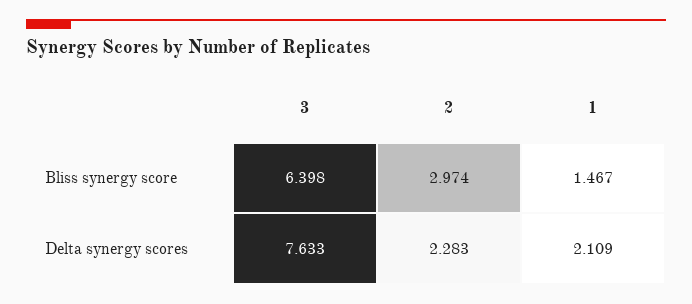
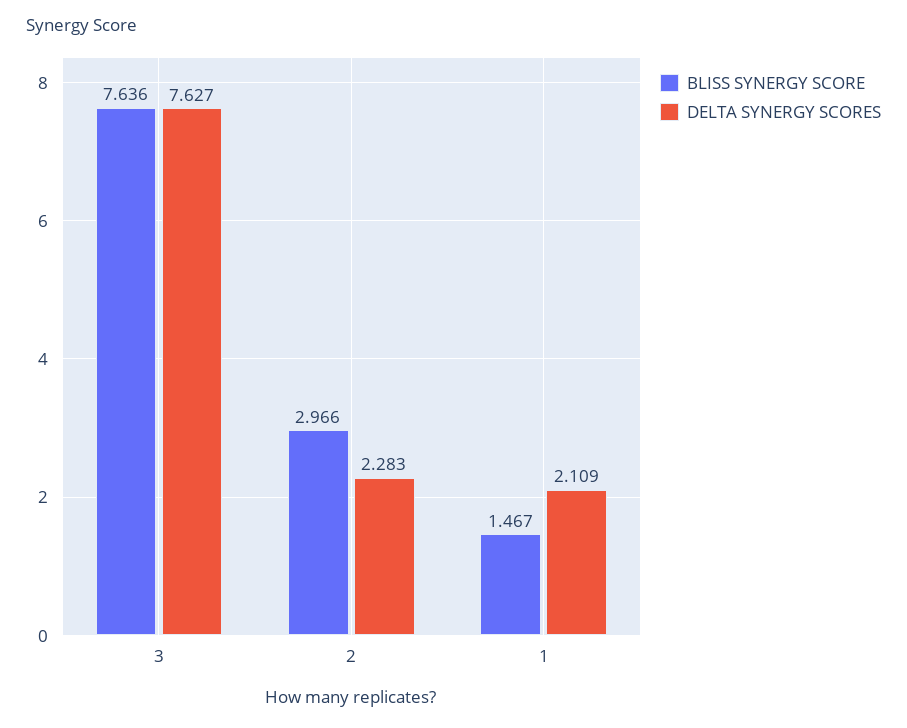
  {
    "Bliss synergy score": {
-     "3": 6.398,
+     "3": 7.636,
-     "2": 2.974,
+     "2": 2.966,
      "1": 1.467
    },
    "Delta synergy scores": {
-     "3": 7.633,
+     "3": 7.627,
      "2": 2.283,
      "1": 2.109
    }
  }

